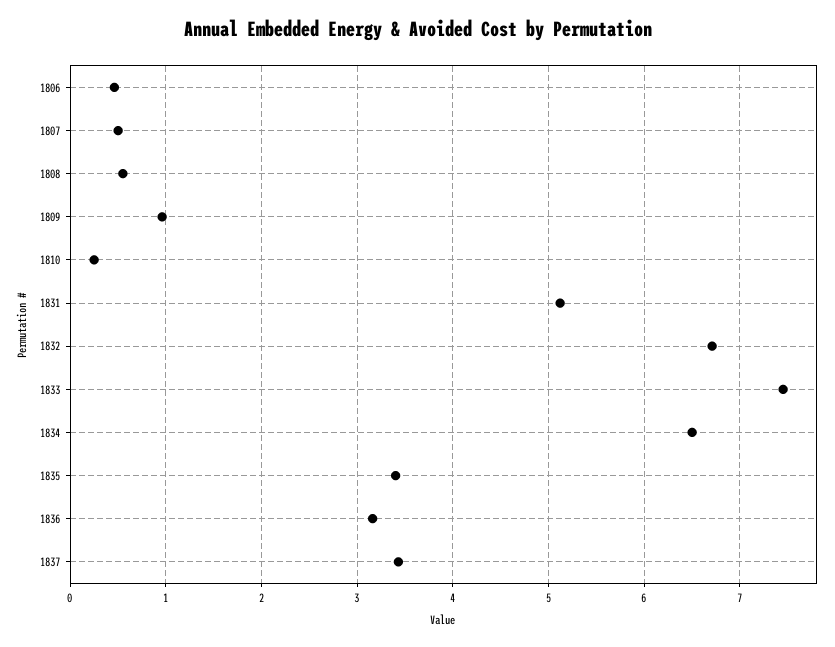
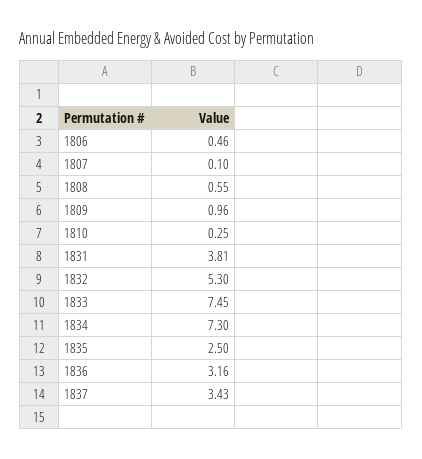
  {
    "1806": 0.46,
-   "1807": 0.5,
+   "1807": 0.1,
    "1808": 0.55,
    "1809": 0.96,
    "1810": 0.25,
-   "1831": 5.1,
+   "1831": 3.81,
-   "1832": 6.7,
+   "1832": 5.3,
    "1833": 7.45,
-   "1834": 6.5,
+   "1834": 7.3,
-   "1835": 3.4,
+   "1835": 2.5,
    "1836": 3.16,
    "1837": 3.43
  }

